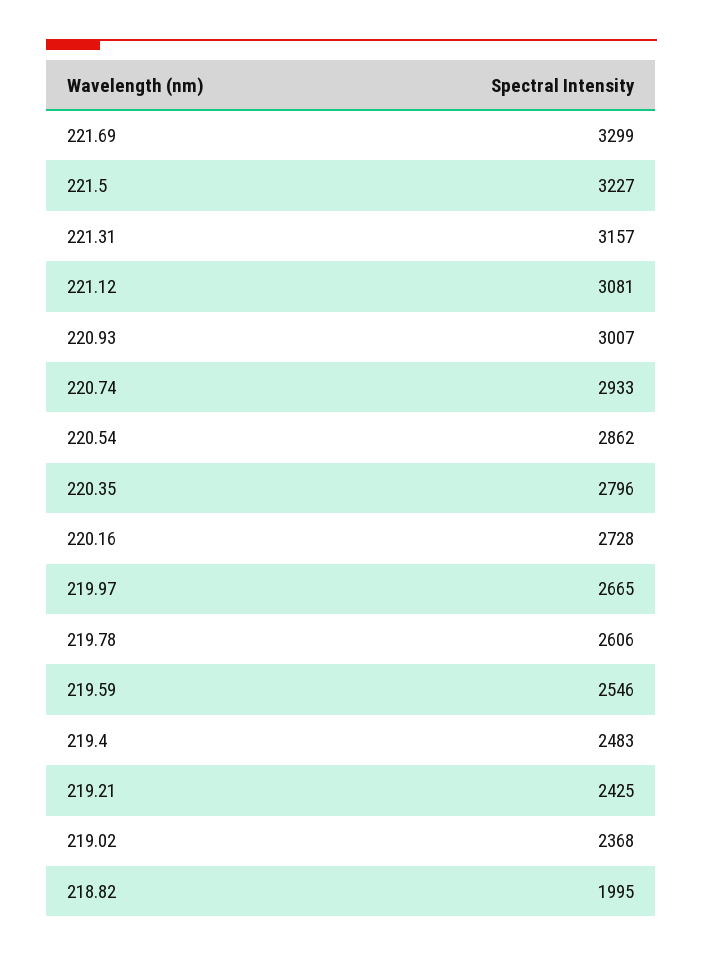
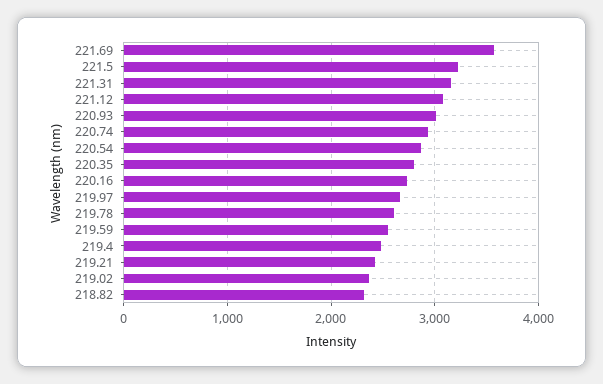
  {
-   "221.69": 3299,
+   "221.69": 3600,
    "221.5": 3227,
    "221.31": 3157,
    "221.12": 3081,
    "220.93": 3007,
    "220.74": 2933,
    "220.54": 2862,
    "220.35": 2796,
    "220.16": 2728,
    "219.97": 2665,
    "219.78": 2606,
    "219.59": 2546,
    "219.4": 2483,
    "219.21": 2425,
    "219.02": 2368,
-   "218.82": 1995
+   "218.82": 2300
  }

